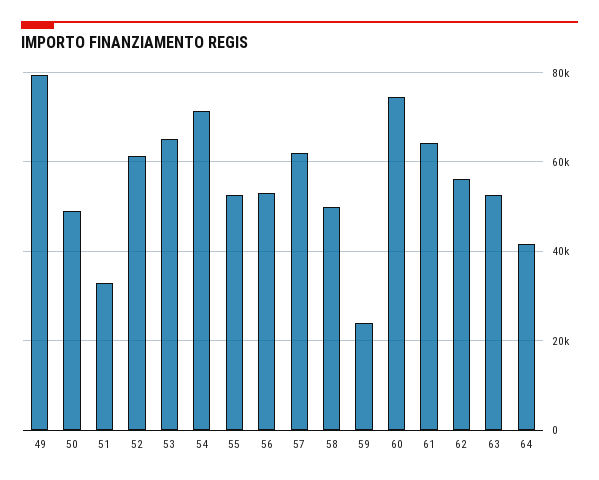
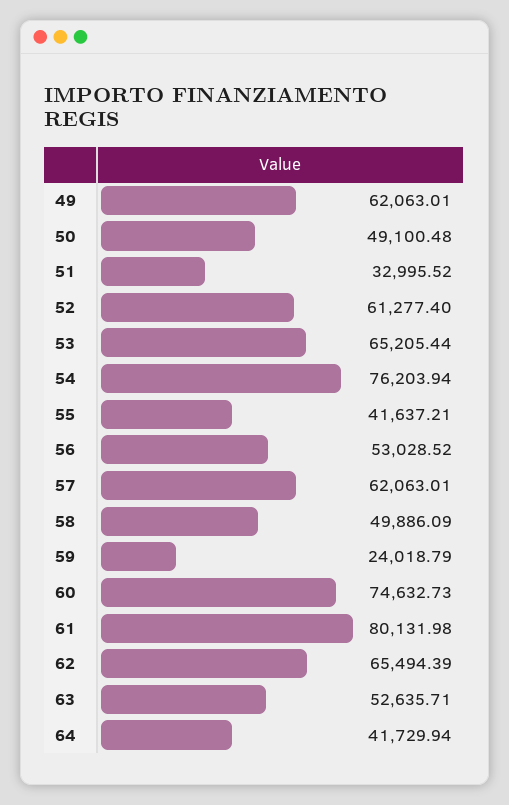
  {
-   "49": 80000,
+   "49": 62063.01,
    "50": 49100.48,
    "51": 32995.52,
    "52": 61277.4,
    "53": 65205.44,
-   "54": 72000,
+   "54": 76203.94,
-   "55": 52000,
+   "55": 41637.21,
    "56": 53028.52,
    "57": 62063.01,
    "58": 49886.09,
    "59": 24018.79,
    "60": 74632.73,
-   "61": 64000,
+   "61": 80131.98,
-   "62": 56000,
+   "62": 65494.39,
    "63": 52635.71,
    "64": 41729.94
  }

